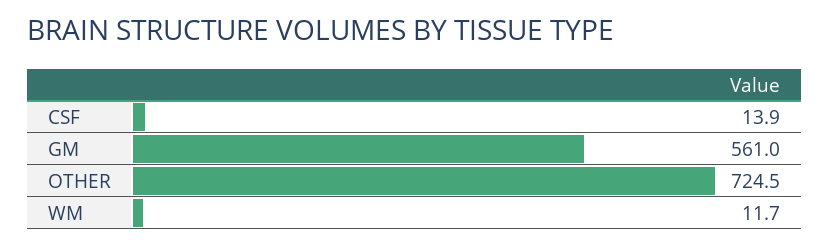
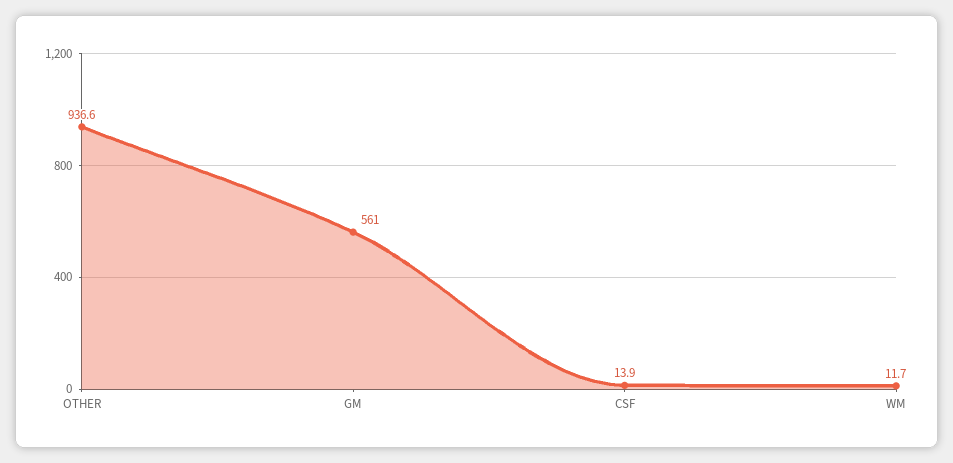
  {
    "CSF": 13.9,
    "GM": 561,
-   "OTHER": 724.5,
+   "OTHER": 936.6,
    "WM": 11.7
  }

